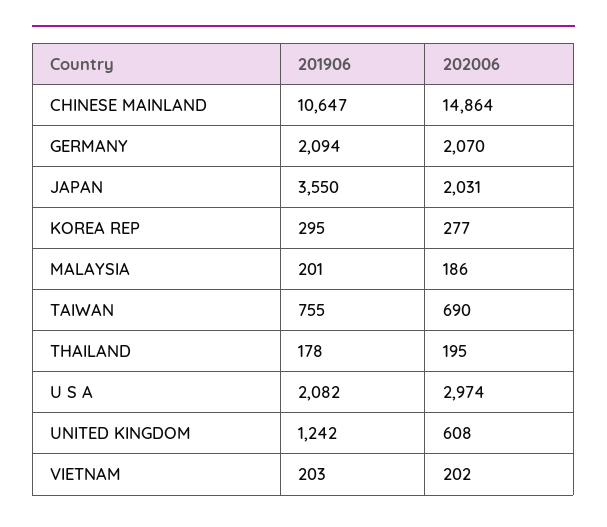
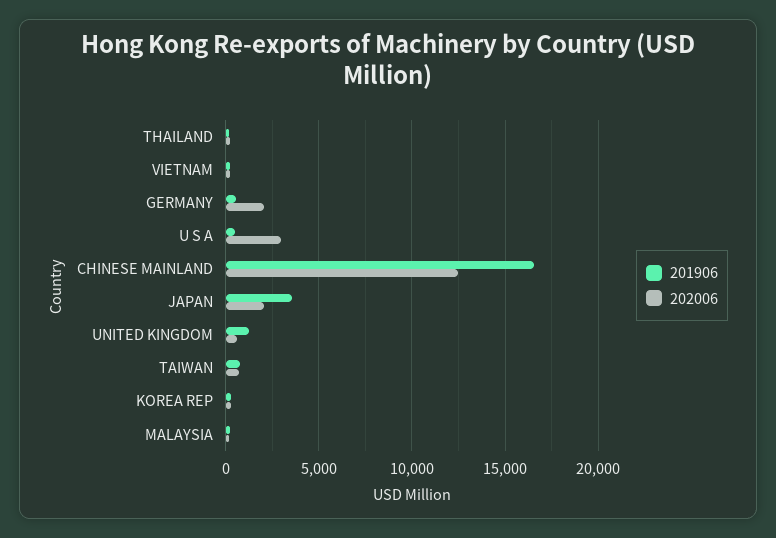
  {
    "201906": {
-     "CHINESE MAINLAND": 10647,
+     "CHINESE MAINLAND": 16500,
-     "GERMANY": 2094,
+     "GERMANY": 500,
      "JAPAN": 3550,
      "KOREA REP": 295,
      "MALAYSIA": 201,
      "TAIWAN": 755,
      "THAILAND": 178,
-     "U S A": 2082,
+     "U S A": 500,
      "UNITED KINGDOM": 1242,
      "VIETNAM": 203
    },
    "202006": {
-     "CHINESE MAINLAND": 14864,
+     "CHINESE MAINLAND": 12500,
      "GERMANY": 2070,
      "JAPAN": 2031,
      "KOREA REP": 277,
      "MALAYSIA": 186,
      "TAIWAN": 690,
      "THAILAND": 195,
      "U S A": 2974,
      "UNITED KINGDOM": 608,
      "VIETNAM": 202
    }
  }

